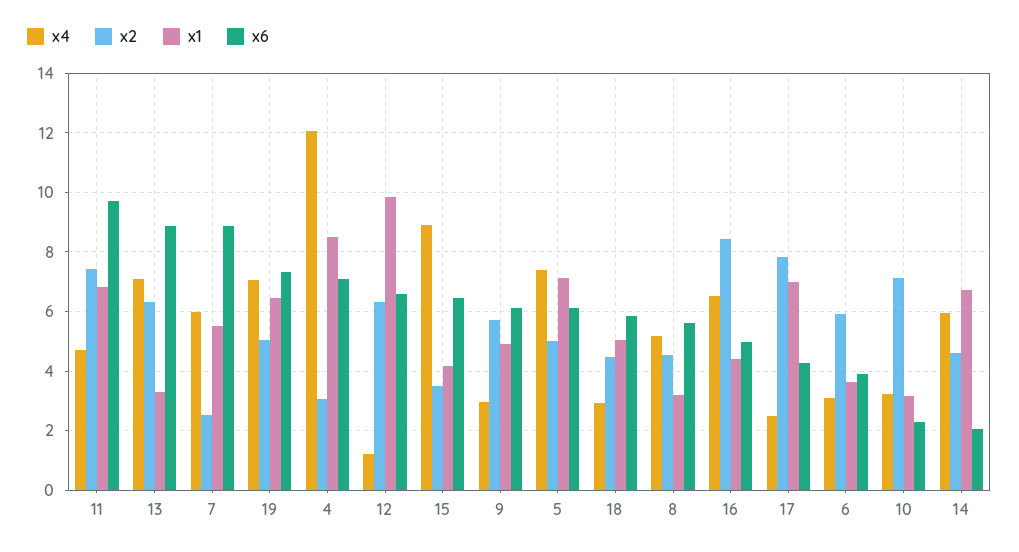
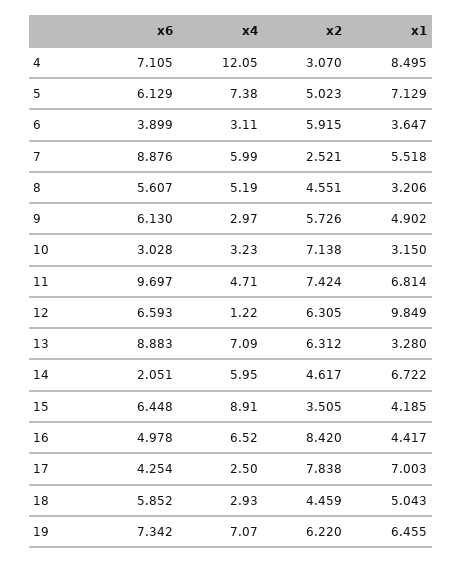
  {
    "x4": {
      "11": 4.71,
      "13": 7.09,
      "7": 5.99,
      "19": 7.07,
      "4": 12.05,
      "12": 1.22,
      "15": 8.91,
      "9": 2.97,
      "5": 7.38,
      "18": 2.93,
      "8": 5.19,
      "16": 6.52,
      "17": 2.5,
      "6": 3.11,
      "10": 3.23,
      "14": 5.95
    },
    "x2": {
      "11": 7.424,
      "13": 6.312,
      "7": 2.521,
-     "19": 5,
+     "19": 6.22,
      "4": 3.07,
      "12": 6.305,
      "15": 3.505,
      "9": 5.726,
      "5": 5.023,
      "18": 4.459,
      "8": 4.551,
      "16": 8.42,
      "17": 7.838,
      "6": 5.915,
      "10": 7.138,
      "14": 4.617
    },
    "x1": {
      "11": 6.814,
      "13": 3.28,
      "7": 5.518,
      "19": 6.455,
      "4": 8.495,
      "12": 9.849,
      "15": 4.185,
      "9": 4.902,
      "5": 7.129,
      "18": 5.043,
      "8": 3.206,
      "16": 4.417,
      "17": 7.003,
      "6": 3.647,
      "10": 3.15,
      "14": 6.722
    },
    "x6": {
      "11": 9.697,
      "13": 8.883,
      "7": 8.876,
      "19": 7.342,
      "4": 7.105,
      "12": 6.593,
      "15": 6.448,
      "9": 6.13,
      "5": 6.129,
      "18": 5.852,
      "8": 5.607,
      "16": 4.978,
      "17": 4.254,
      "6": 3.899,
-     "10": 2.25,
+     "10": 3.028,
      "14": 2.051
    }
  }

